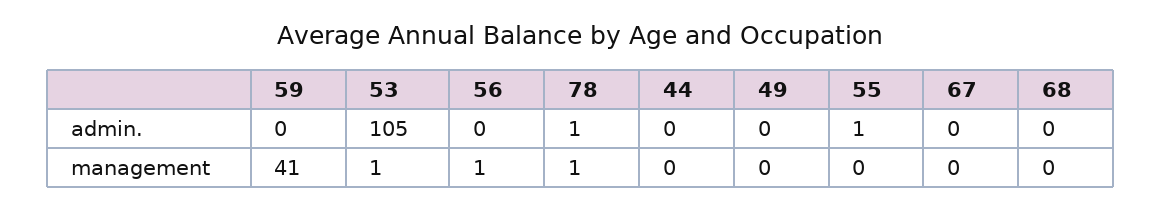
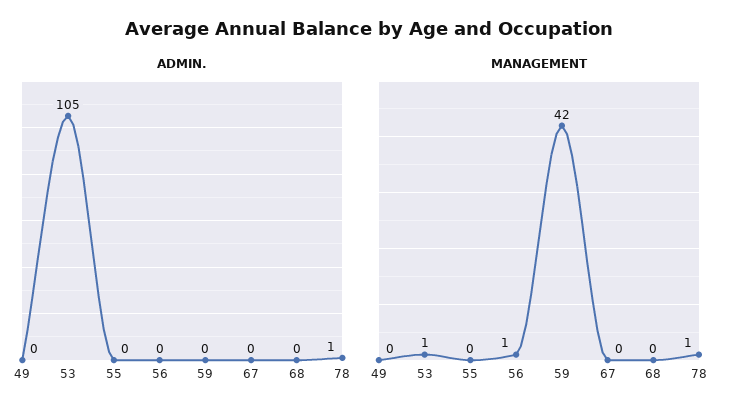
  {
    "admin.": {
      "59": 0,
      "53": 105,
      "56": 0,
      "78": 1,
-     "44": 0,
      "49": 0,
-     "55": 1,
+     "55": 0,
      "67": 0,
      "68": 0
    },
    "management": {
-     "59": 41,
+     "59": 42,
      "53": 1,
      "56": 1,
      "78": 1,
-     "44": 0,
      "49": 0,
      "55": 0,
      "67": 0,
      "68": 0
    }
  }

